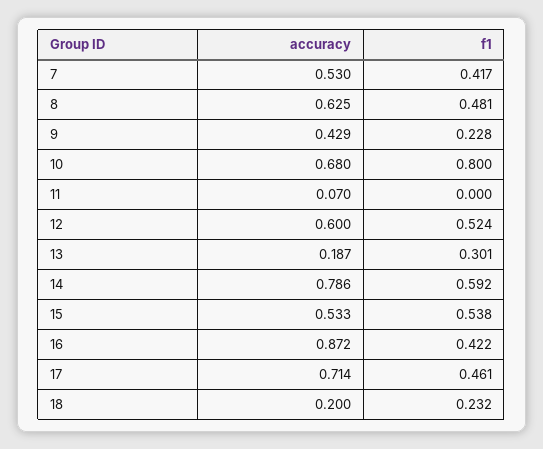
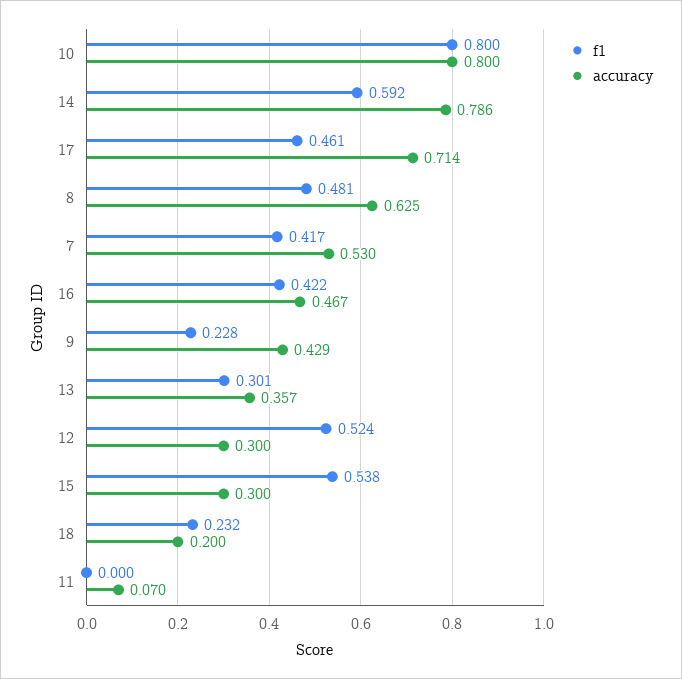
  {
    "accuracy": {
      "7": 0.53,
      "8": 0.625,
      "9": 0.429,
-     "10": 0.68,
+     "10": 0.8,
      "11": 0.07,
-     "12": 0.6,
+     "12": 0.3,
-     "13": 0.187,
+     "13": 0.357,
      "14": 0.786,
-     "15": 0.533,
+     "15": 0.3,
-     "16": 0.872,
+     "16": 0.467,
      "17": 0.714,
      "18": 0.2
    },
    "f1": {
      "7": 0.417,
      "8": 0.481,
      "9": 0.228,
      "10": 0.8,
      "11": 0,
      "12": 0.524,
      "13": 0.301,
      "14": 0.592,
      "15": 0.538,
      "16": 0.422,
      "17": 0.461,
      "18": 0.232
    }
  }

